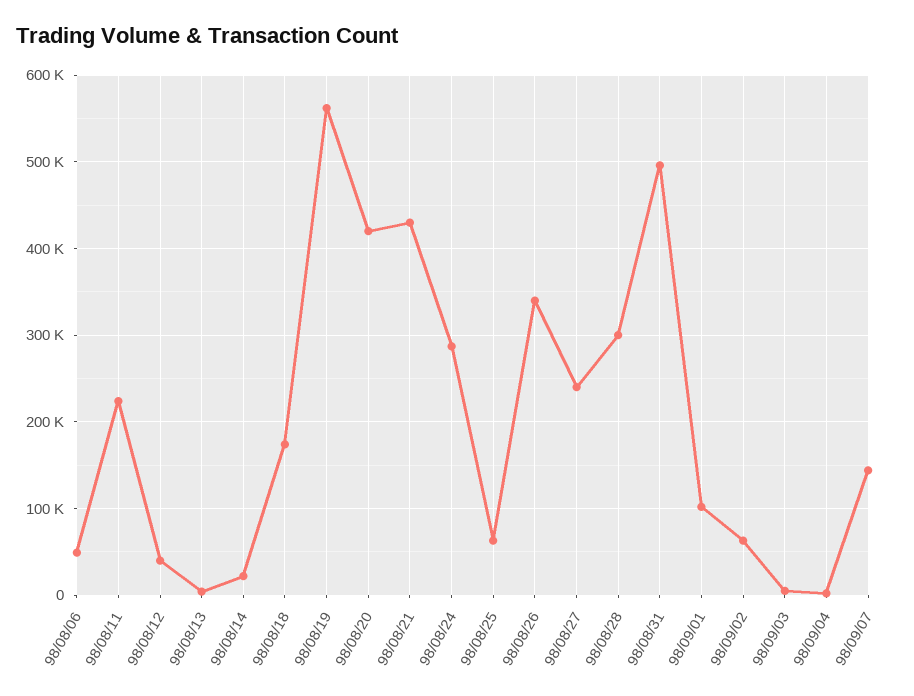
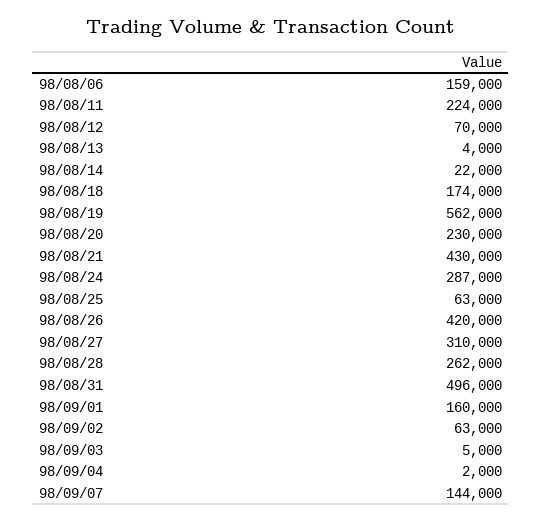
  {
-   "98/08/06": 50000,
+   "98/08/06": 159000,
    "98/08/11": 224000,
-   "98/08/12": 40000,
+   "98/08/12": 70000,
    "98/08/13": 4000,
    "98/08/14": 22000,
    "98/08/18": 174000,
    "98/08/19": 562000,
-   "98/08/20": 420000,
+   "98/08/20": 230000,
    "98/08/21": 430000,
    "98/08/24": 287000,
    "98/08/25": 63000,
-   "98/08/26": 340000,
+   "98/08/26": 420000,
-   "98/08/27": 240000,
+   "98/08/27": 310000,
-   "98/08/28": 300000,
+   "98/08/28": 262000,
    "98/08/31": 496000,
-   "98/09/01": 100000,
+   "98/09/01": 160000,
    "98/09/02": 63000,
    "98/09/03": 5000,
    "98/09/04": 2000,
    "98/09/07": 144000
  }

